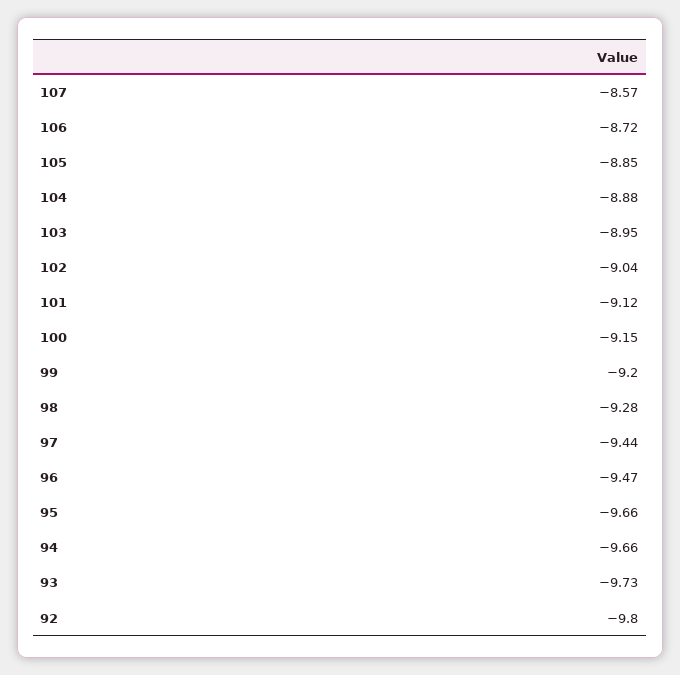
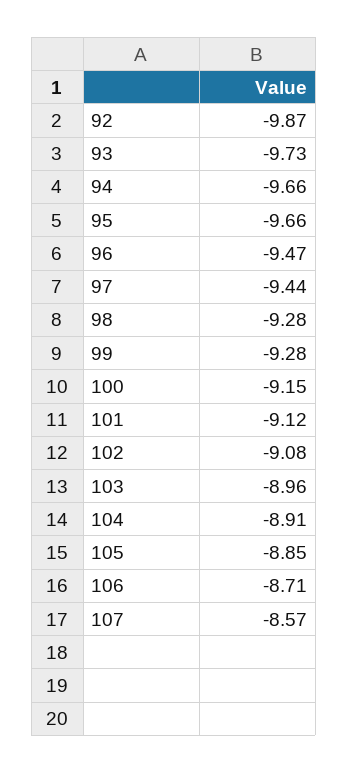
  {
    "107": -8.57,
-   "106": -8.72,
+   "106": -8.71,
    "105": -8.85,
-   "104": -8.88,
+   "104": -8.91,
-   "103": -8.95,
+   "103": -8.96,
-   "102": -9.04,
+   "102": -9.08,
    "101": -9.12,
    "100": -9.15,
-   "99": -9.2,
+   "99": -9.28,
    "98": -9.28,
    "97": -9.44,
    "96": -9.47,
    "95": -9.66,
    "94": -9.66,
    "93": -9.73,
-   "92": -9.8
+   "92": -9.87
  }

